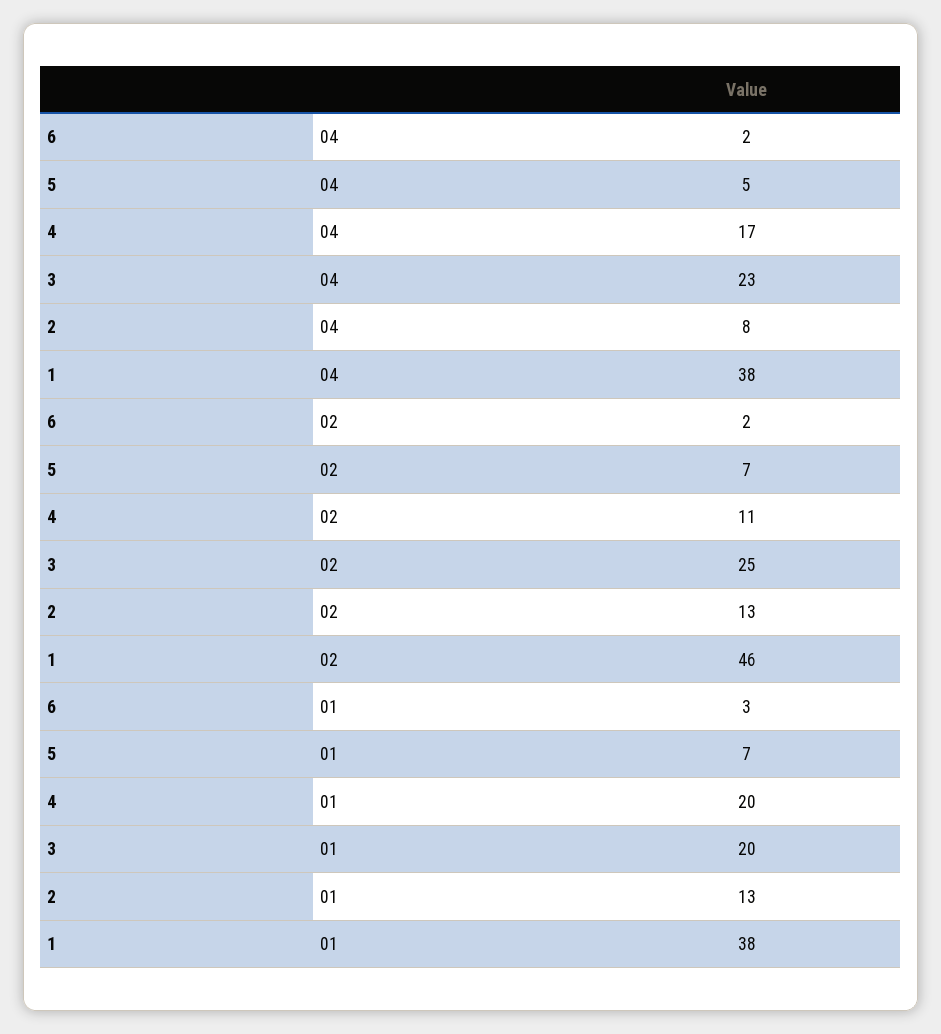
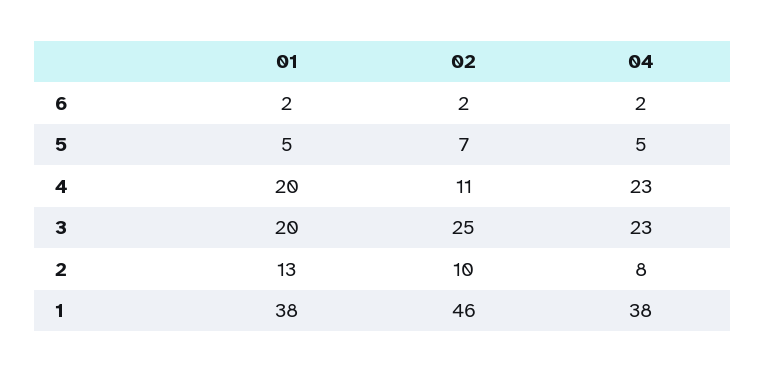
  {
    "6": {
      "04": 2,
      "02": 2,
-     "01": 3
+     "01": 2
    },
    "5": {
      "04": 5,
      "02": 7,
-     "01": 7
+     "01": 5
    },
    "4": {
-     "04": 17,
+     "04": 23,
      "02": 11,
      "01": 20
    },
    "3": {
      "04": 23,
      "02": 25,
      "01": 20
    },
    "2": {
      "04": 8,
-     "02": 13,
+     "02": 10,
      "01": 13
    },
    "1": {
      "04": 38,
      "02": 46,
      "01": 38
    }
  }

